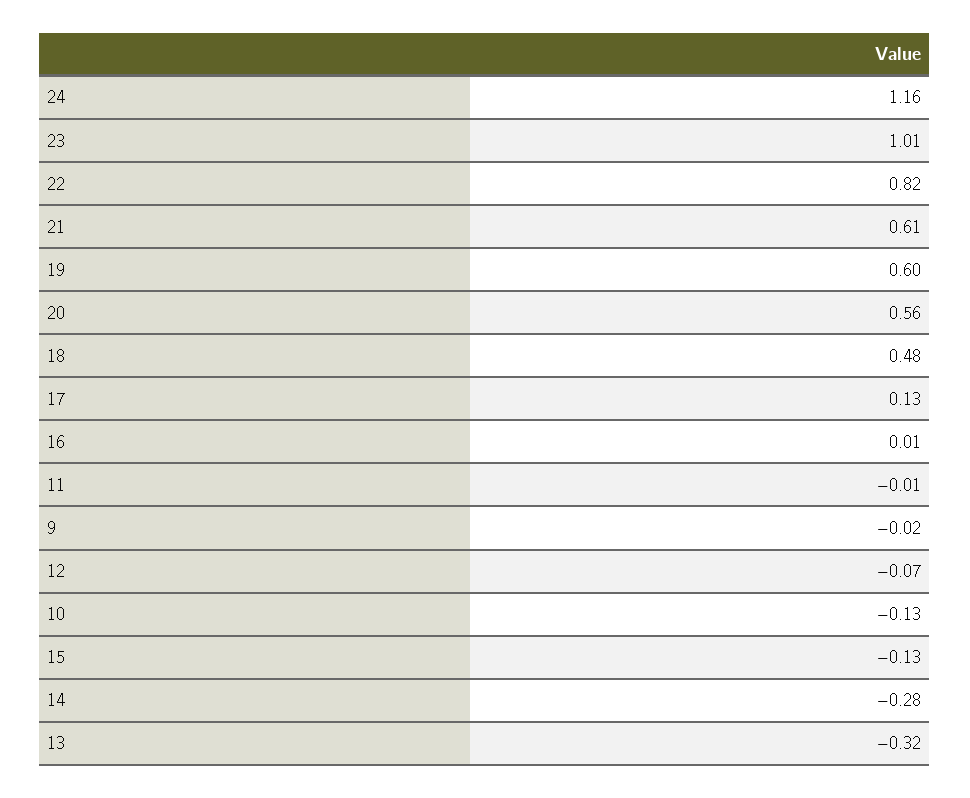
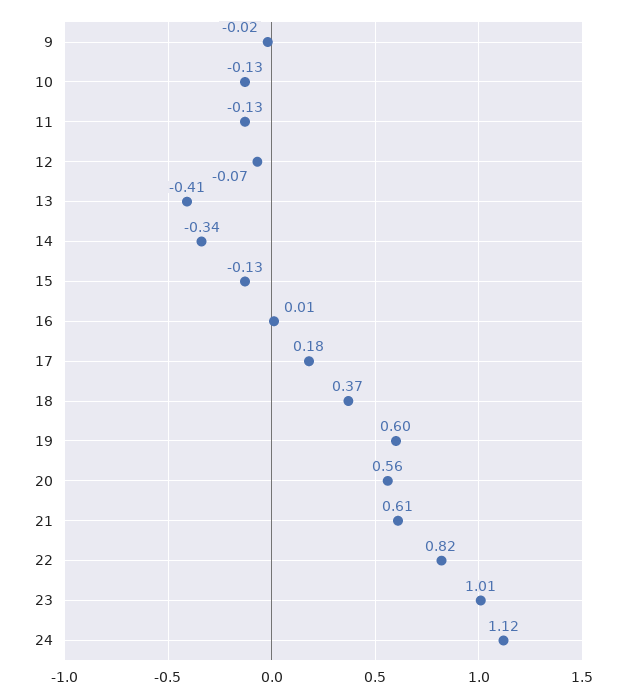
  {
-   "24": 1.16,
+   "24": 1.12,
    "23": 1.01,
    "22": 0.82,
    "21": 0.61,
    "19": 0.6,
    "20": 0.56,
-   "18": 0.48,
+   "18": 0.37,
-   "17": 0.13,
+   "17": 0.18,
    "16": 0.01,
-   "11": -0.01,
+   "11": -0.13,
    "9": -0.02,
    "12": -0.07,
    "10": -0.13,
    "15": -0.13,
-   "14": -0.28,
+   "14": -0.34,
-   "13": -0.32
+   "13": -0.41
  }

